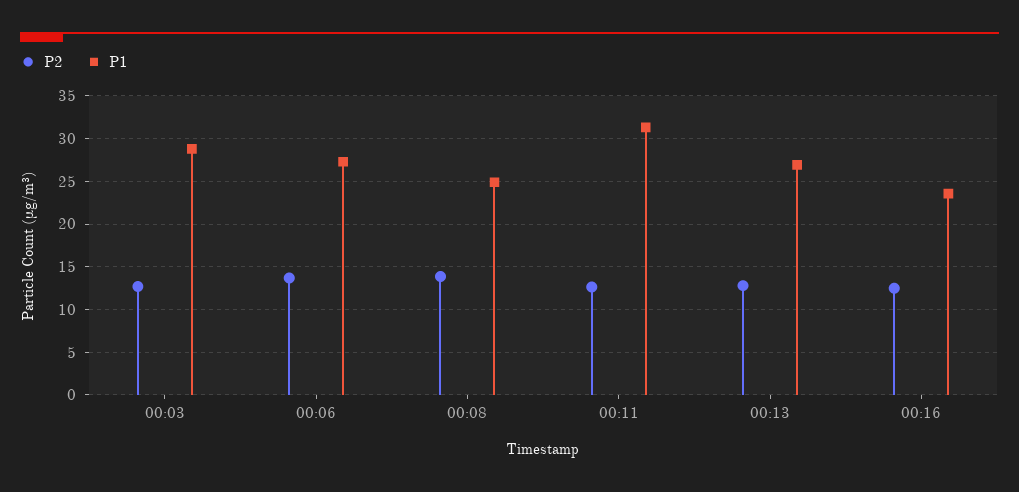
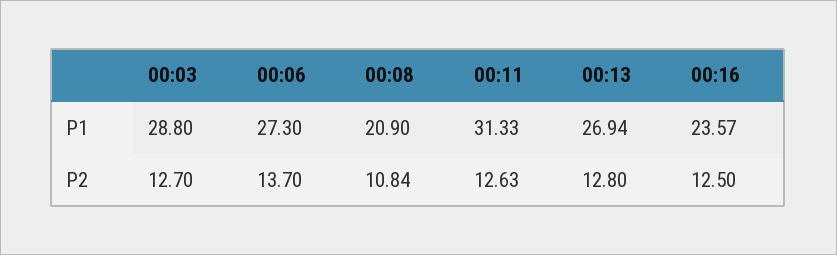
  {
    "P2": {
      "00:03": 12.7,
      "00:06": 13.7,
-     "00:08": 14,
+     "00:08": 10.84,
      "00:11": 12.63,
      "00:13": 12.8,
      "00:16": 12.5
    },
    "P1": {
      "00:03": 28.8,
      "00:06": 27.3,
-     "00:08": 25,
+     "00:08": 20.9,
      "00:11": 31.33,
      "00:13": 26.94,
      "00:16": 23.57
    }
  }

